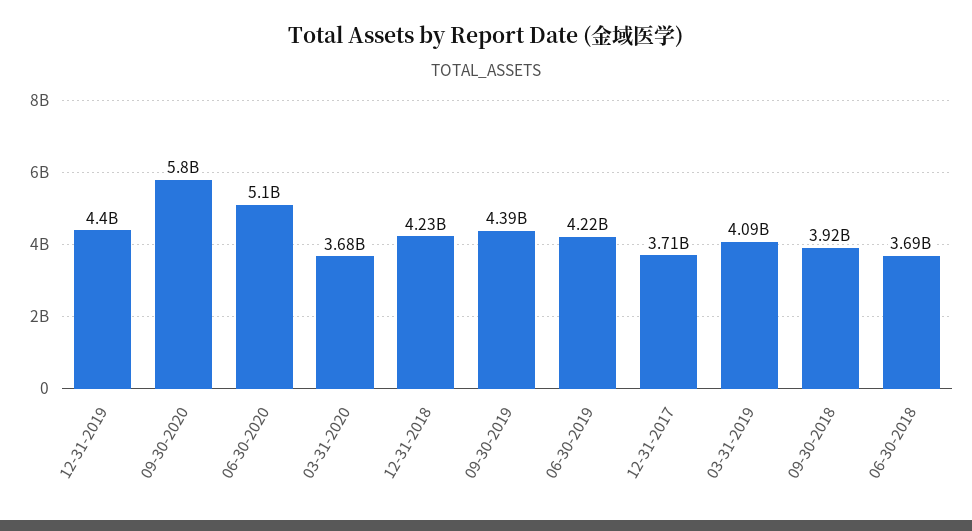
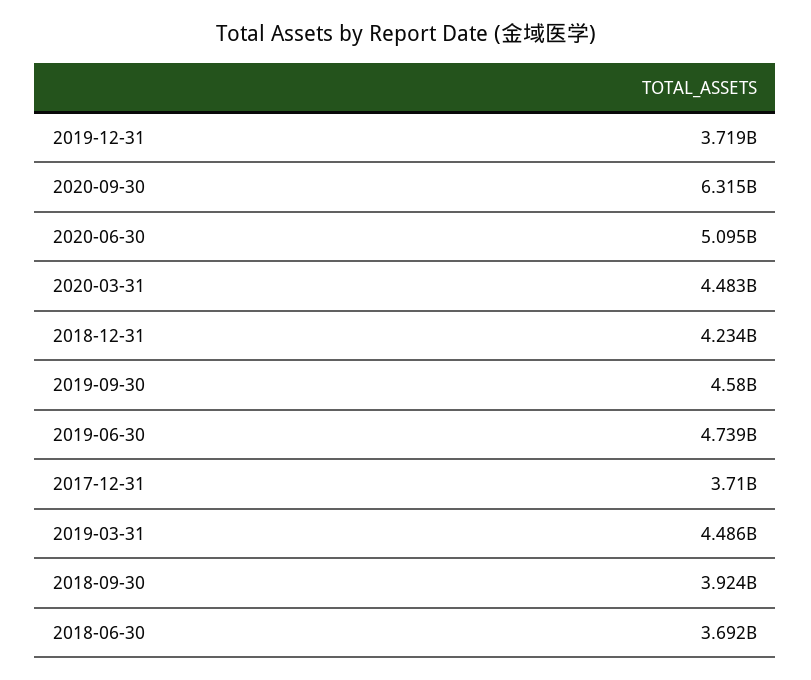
  {
-   "12-31-2019": 4400000000,
+   "12-31-2019": 3719000000,
-   "09-30-2020": 5800000000,
+   "09-30-2020": 6315000000,
    "06-30-2020": 5095000000,
-   "03-31-2020": 3680000000,
+   "03-31-2020": 4483000000,
    "12-31-2018": 4234000000,
-   "09-30-2019": 4390000000,
+   "09-30-2019": 4580000000,
-   "06-30-2019": 4220000000,
+   "06-30-2019": 4739000000,
    "12-31-2017": 3710000000,
-   "03-31-2019": 4090000000,
+   "03-31-2019": 4486000000,
    "09-30-2018": 3924000000,
    "06-30-2018": 3692000000
  }

